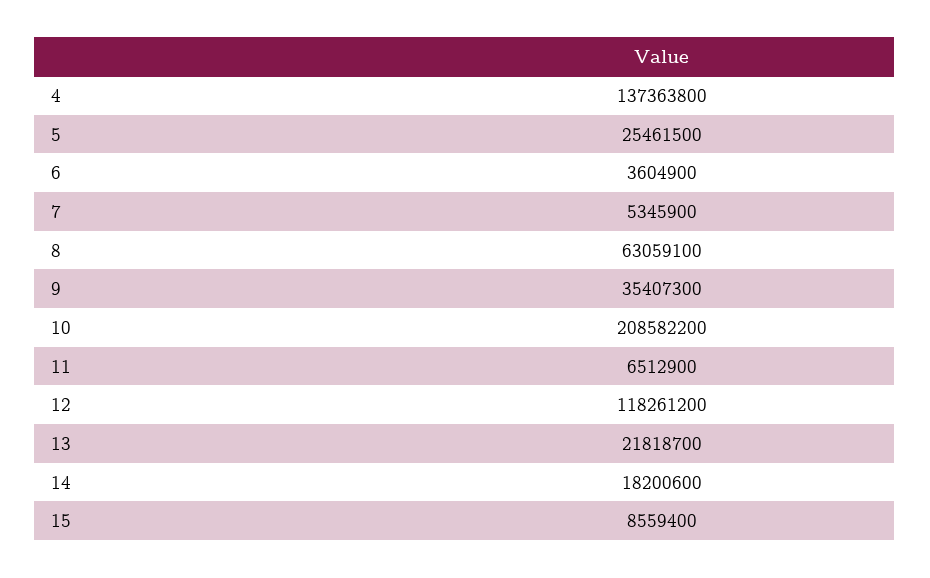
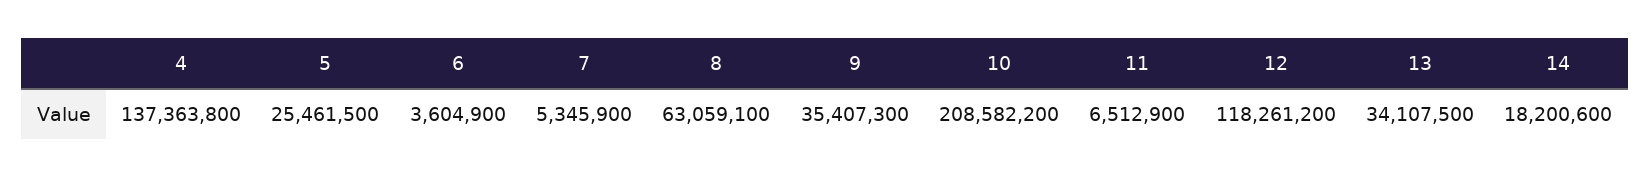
  {
    "4": 137363800,
    "5": 25461500,
    "6": 3604900,
    "7": 5345900,
    "8": 63059100,
    "9": 35407300,
    "10": 208582200,
    "11": 6512900,
    "12": 118261200,
-   "13": 21818700,
+   "13": 34107500,
-   "14": 18200600,
+   "14": 18200600
-   "15": 8559400
  }

